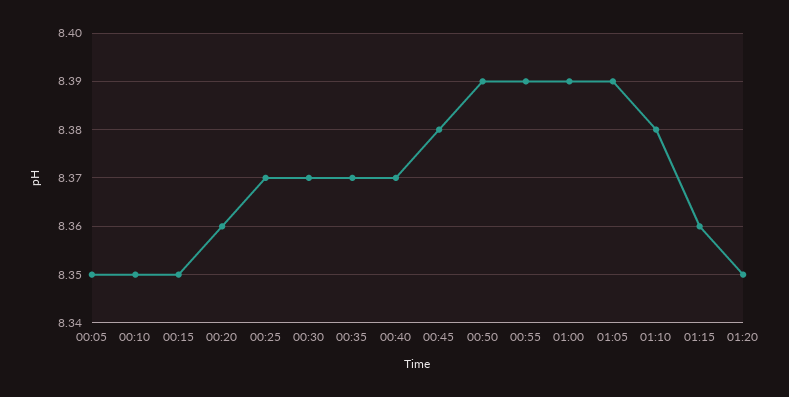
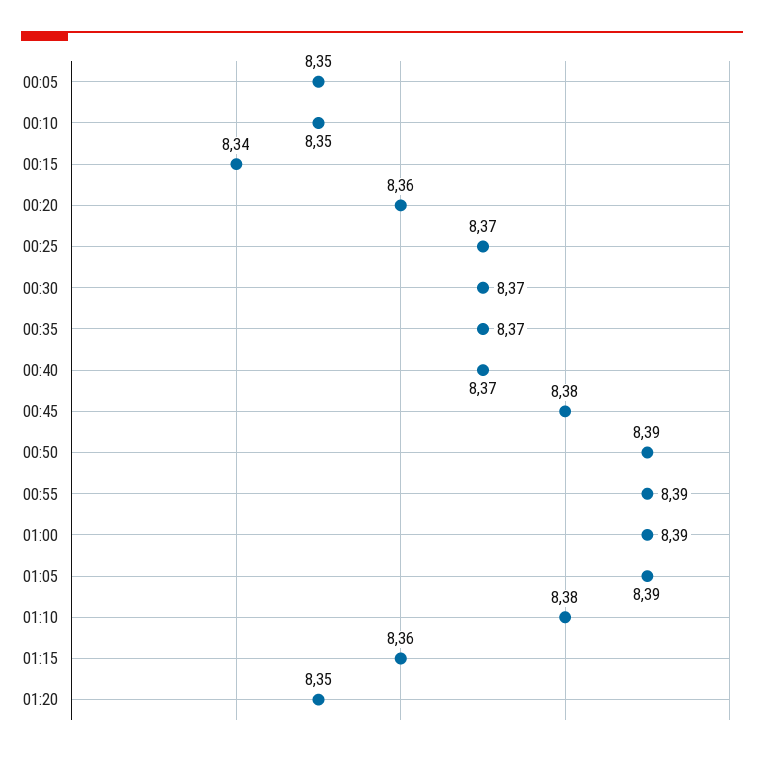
  {
    "00:05": 8.35,
    "00:10": 8.35,
-   "00:15": 8.35,
+   "00:15": 8.34,
    "00:20": 8.36,
    "00:25": 8.37,
    "00:30": 8.37,
    "00:35": 8.37,
    "00:40": 8.37,
    "00:45": 8.38,
    "00:50": 8.39,
    "00:55": 8.39,
    "01:00": 8.39,
    "01:05": 8.39,
    "01:10": 8.38,
    "01:15": 8.36,
    "01:20": 8.35
  }

